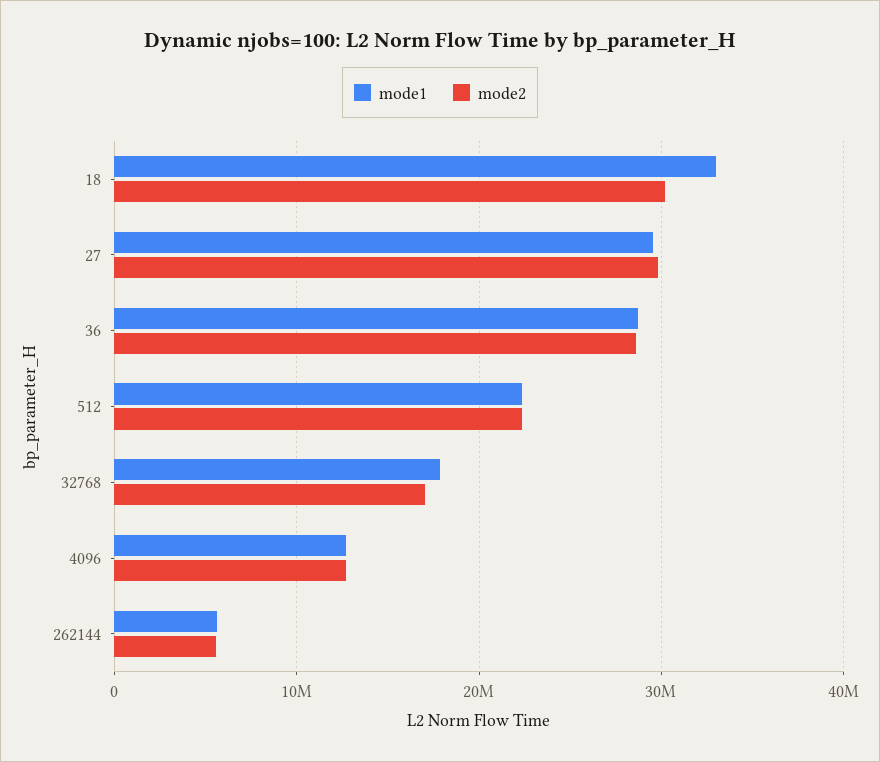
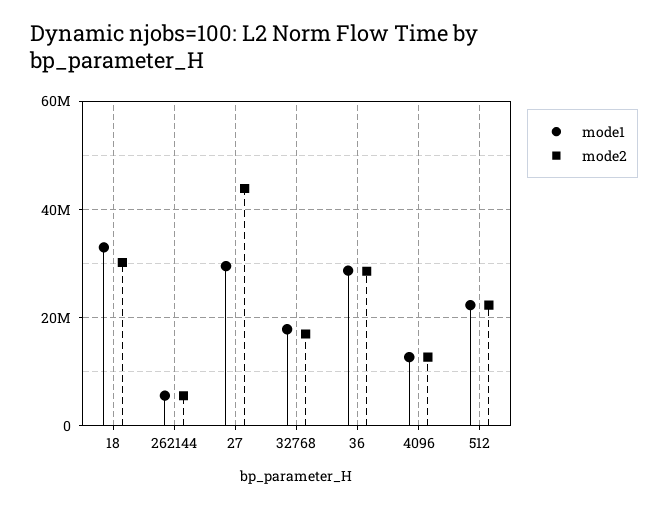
  {
    "mode1": {
      "18": 33000000,
      "27": 30000000,
      "36": 29000000,
      "512": 22000000,
      "32768": 18000000,
      "4096": 13000000,
      "262144": 6000000
    },
    "mode2": {
      "18": 30000000,
-     "27": 30000000,
+     "27": 44000000,
      "36": 29000000,
      "512": 22000000,
      "32768": 17000000,
      "4096": 13000000,
      "262144": 6000000
    }
  }

